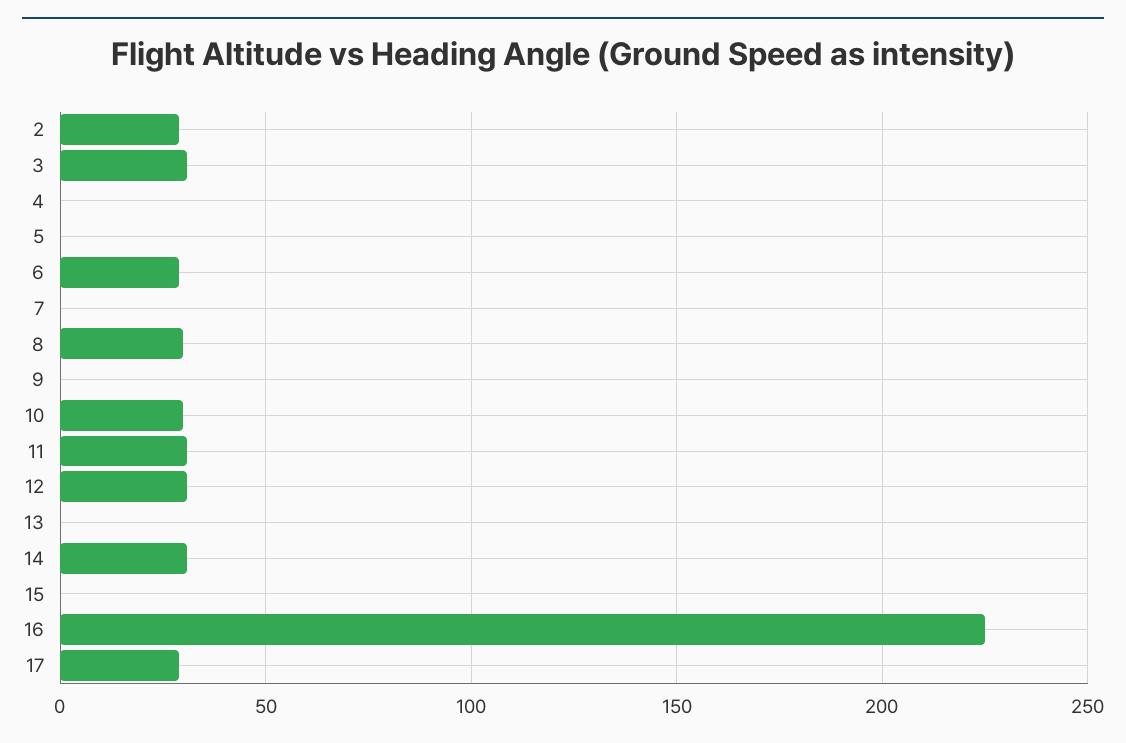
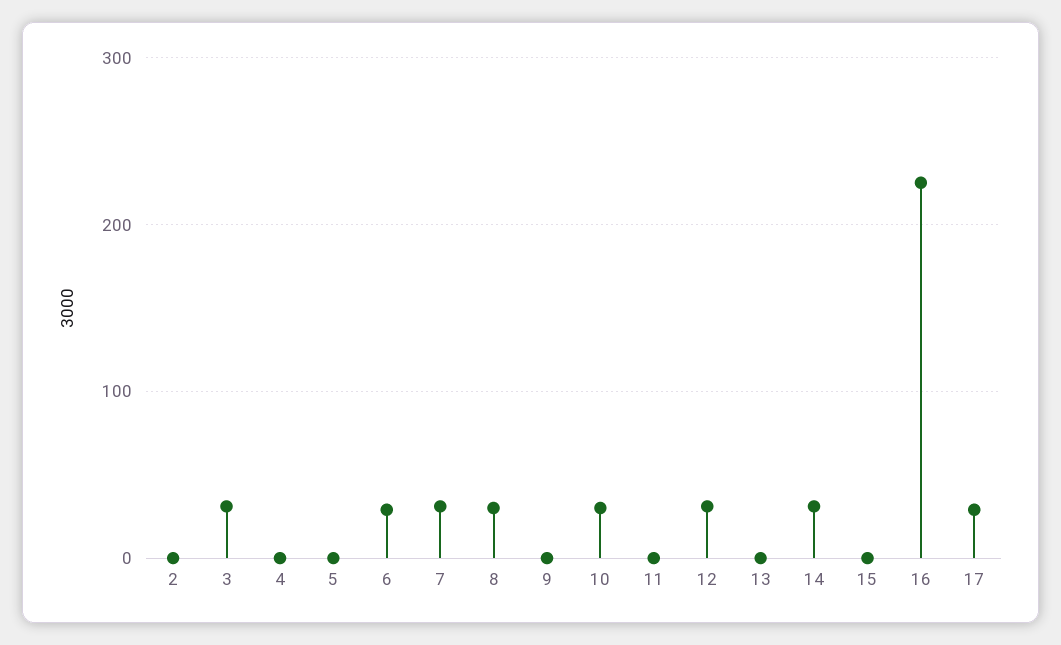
  {
-   "2": 30,
+   "2": 0,
    "3": 30,
    "4": 0,
    "5": 0,
    "6": 30,
-   "7": 0,
+   "7": 30,
    "8": 30,
    "9": 0,
    "10": 30,
-   "11": 30,
+   "11": 0,
    "12": 30,
    "13": 0,
    "14": 30,
    "15": 0,
    "16": 225,
    "17": 30
  }

